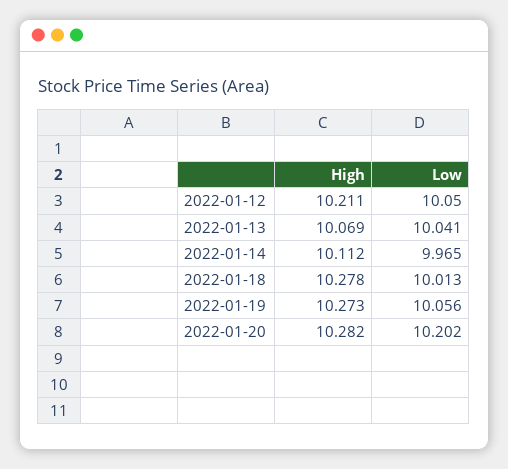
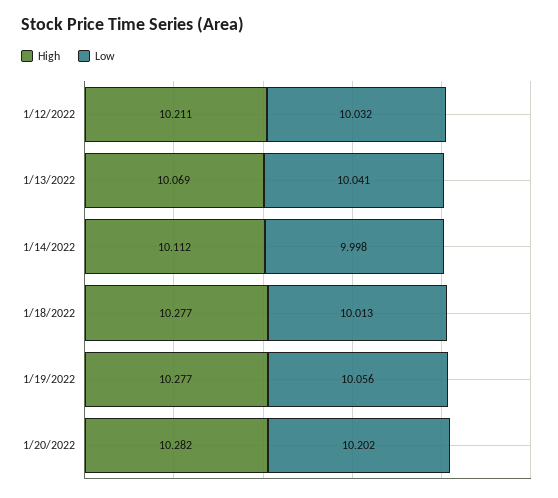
  {
    "High": {
      "2022-01-12": 10.211,
      "2022-01-13": 10.069,
      "2022-01-14": 10.112,
-     "2022-01-18": 10.278,
+     "2022-01-18": 10.277,
-     "2022-01-19": 10.273,
+     "2022-01-19": 10.277,
      "2022-01-20": 10.282
    },
    "Low": {
-     "2022-01-12": 10.05,
+     "2022-01-12": 10.032,
      "2022-01-13": 10.041,
-     "2022-01-14": 9.965,
+     "2022-01-14": 9.998,
      "2022-01-18": 10.013,
      "2022-01-19": 10.056,
      "2022-01-20": 10.202
    }
  }

